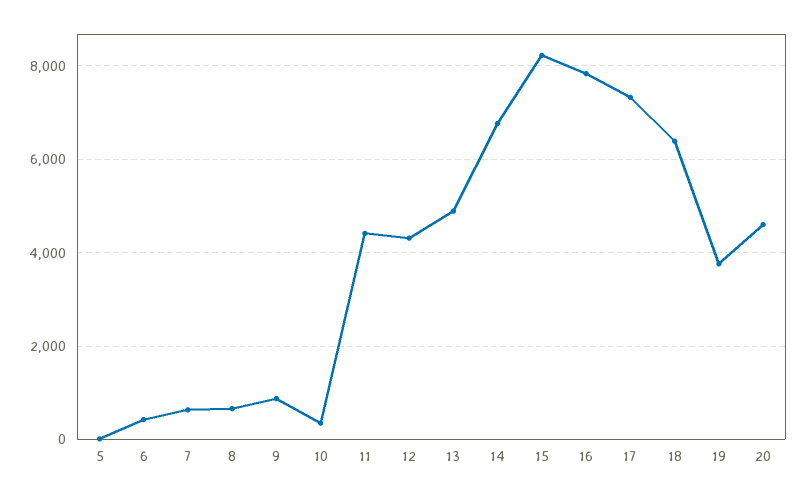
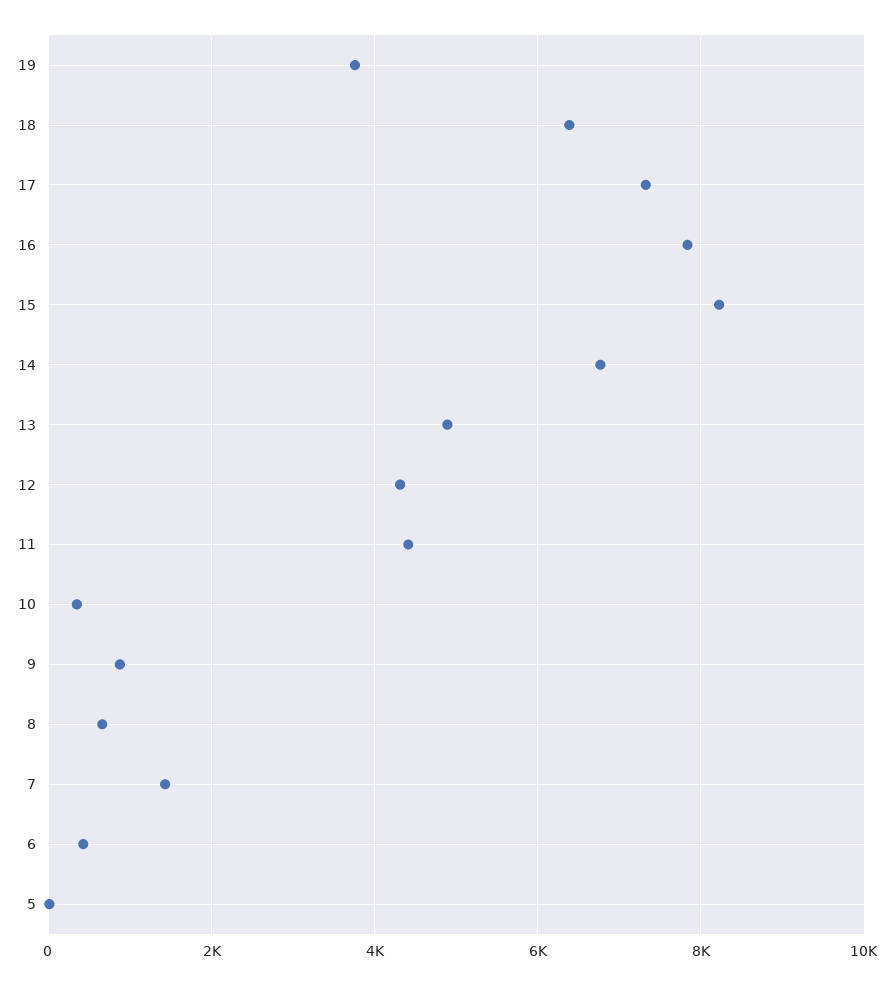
  {
    "5": 0,
    "6": 400,
-   "7": 600,
+   "7": 1400,
    "8": 600,
    "9": 800,
    "10": 400,
    "11": 4400,
    "12": 4400,
    "13": 4800,
    "14": 6800,
    "15": 8200,
    "16": 7800,
    "17": 7400,
    "18": 6400,
-   "19": 3800,
+   "19": 3800
-   "20": 4600
  }

